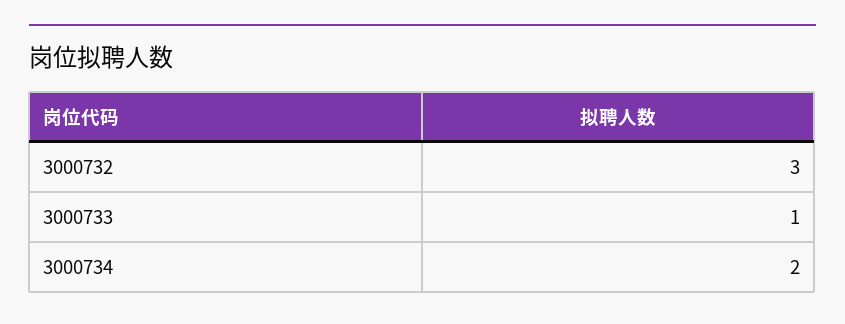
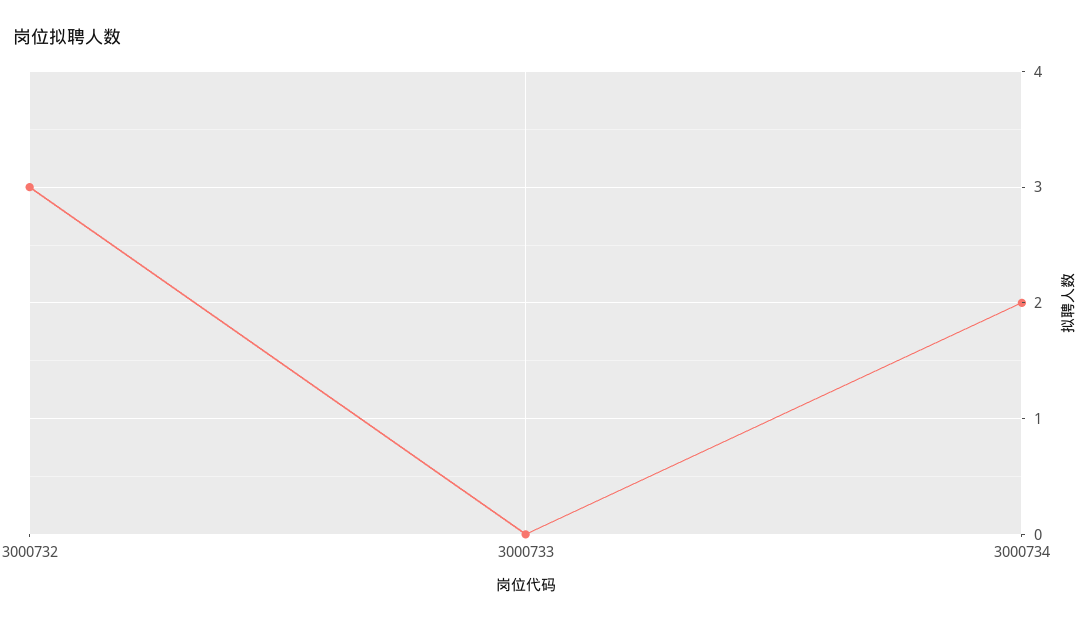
  {
    "3000732": 3,
-   "3000733": 1,
+   "3000733": 0,
    "3000734": 2
  }

